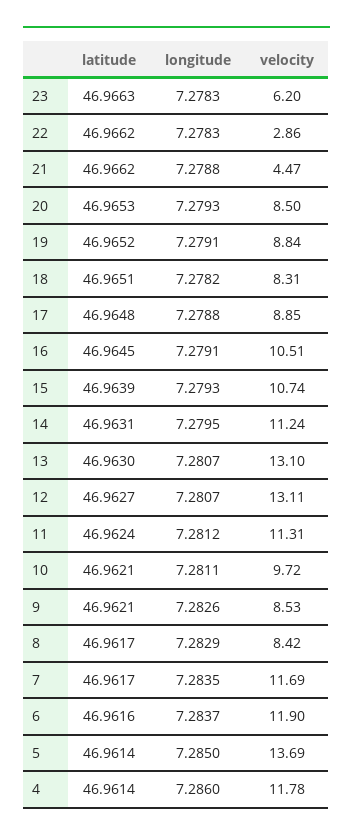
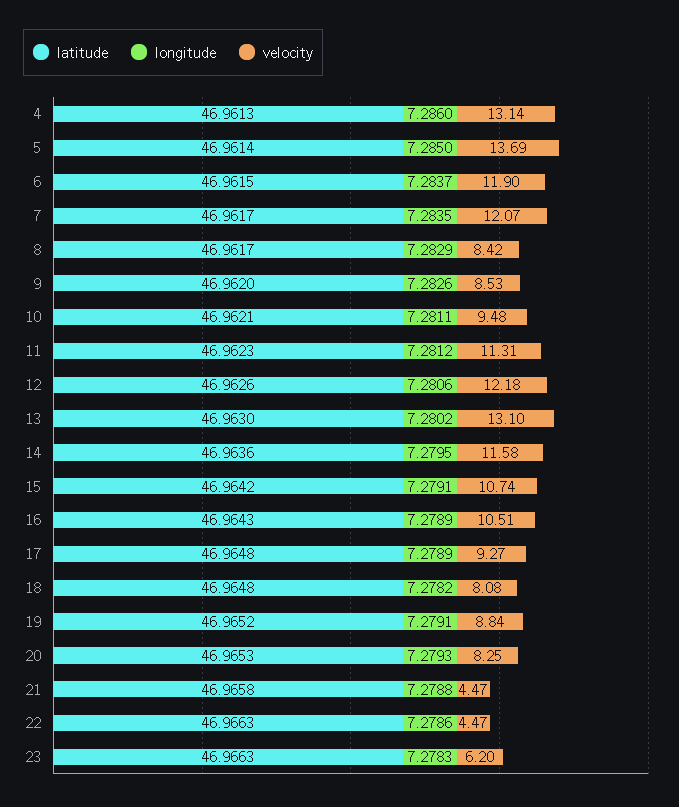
  {
    "latitude": {
      "23": 46.9663,
-     "22": 46.9662,
+     "22": 46.9663,
-     "21": 46.9662,
+     "21": 46.9658,
      "20": 46.9653,
      "19": 46.9652,
-     "18": 46.9651,
+     "18": 46.9648,
      "17": 46.9648,
-     "16": 46.9645,
+     "16": 46.9643,
-     "15": 46.9639,
+     "15": 46.9642,
-     "14": 46.9631,
+     "14": 46.9636,
      "13": 46.963,
-     "12": 46.9627,
+     "12": 46.9626,
-     "11": 46.9624,
+     "11": 46.9623,
      "10": 46.9621,
-     "9": 46.9621,
+     "9": 46.962,
      "8": 46.9617,
      "7": 46.9617,
-     "6": 46.9616,
+     "6": 46.9615,
      "5": 46.9614,
-     "4": 46.9614
+     "4": 46.9613
    },
    "longitude": {
      "23": 7.2783,
-     "22": 7.2783,
+     "22": 7.2786,
      "21": 7.2788,
      "20": 7.2793,
      "19": 7.2791,
      "18": 7.2782,
-     "17": 7.2788,
+     "17": 7.2789,
-     "16": 7.2791,
+     "16": 7.2789,
-     "15": 7.2793,
+     "15": 7.2791,
      "14": 7.2795,
-     "13": 7.2807,
+     "13": 7.2802,
-     "12": 7.2807,
+     "12": 7.2806,
      "11": 7.2812,
      "10": 7.2811,
      "9": 7.2826,
      "8": 7.2829,
      "7": 7.2835,
      "6": 7.2837,
      "5": 7.285,
      "4": 7.286
    },
    "velocity": {
      "23": 6.2,
-     "22": 2.86,
+     "22": 4.47,
      "21": 4.47,
-     "20": 8.5,
+     "20": 8.25,
      "19": 8.84,
-     "18": 8.31,
+     "18": 8.08,
-     "17": 8.85,
+     "17": 9.27,
      "16": 10.51,
      "15": 10.74,
-     "14": 11.24,
+     "14": 11.58,
      "13": 13.1,
-     "12": 13.11,
+     "12": 12.18,
      "11": 11.31,
-     "10": 9.72,
+     "10": 9.48,
      "9": 8.53,
      "8": 8.42,
-     "7": 11.69,
+     "7": 12.07,
      "6": 11.9,
      "5": 13.69,
-     "4": 11.78
+     "4": 13.14
    }
  }

